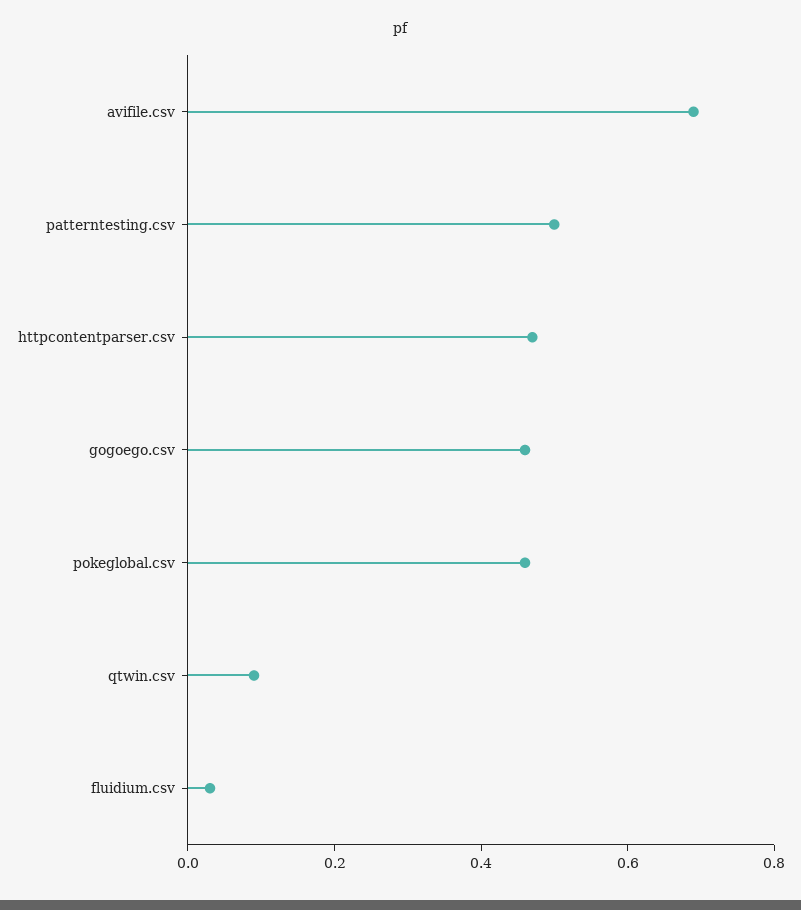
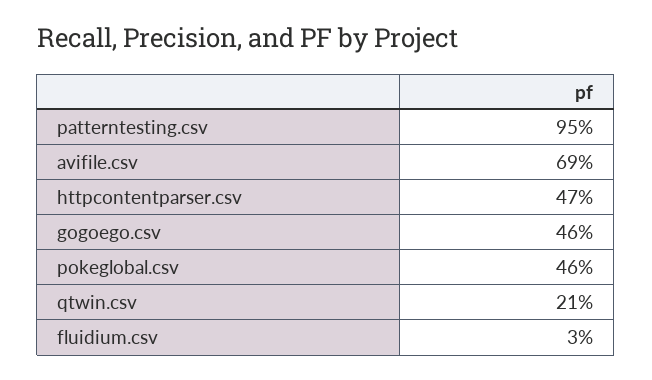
  {
    "avifile.csv": 0.69,
-   "patterntesting.csv": 0.5,
+   "patterntesting.csv": 0.95,
    "httpcontentparser.csv": 0.47,
    "gogoego.csv": 0.46,
    "pokeglobal.csv": 0.46,
-   "qtwin.csv": 0.1,
+   "qtwin.csv": 0.21,
    "fluidium.csv": 0.03
  }

